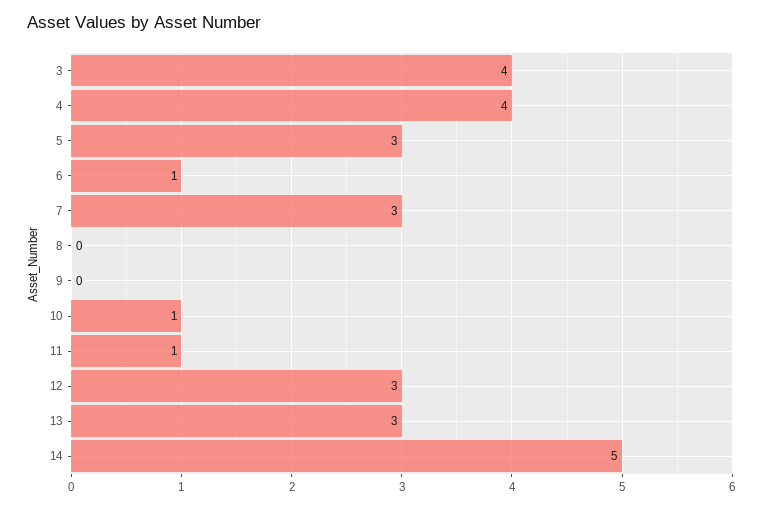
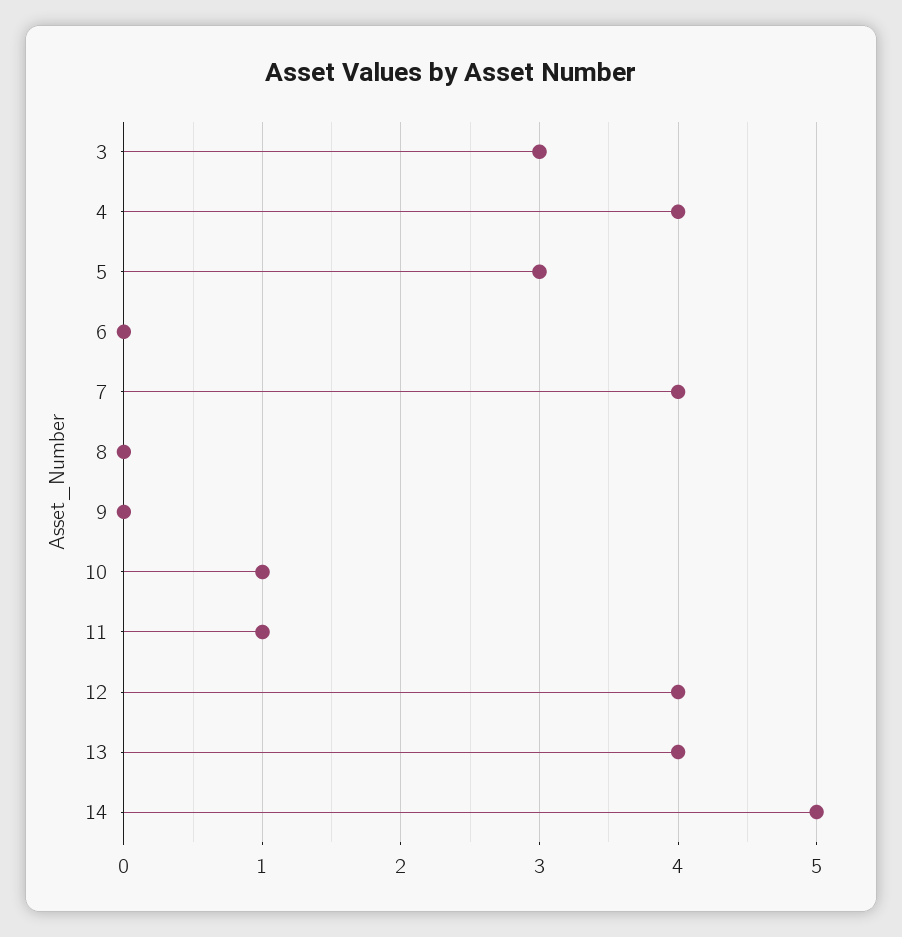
  {
-   "3": 4,
+   "3": 3,
    "4": 4,
    "5": 3,
-   "6": 1,
+   "6": 0,
-   "7": 3,
+   "7": 4,
    "8": 0,
    "9": 0,
    "10": 1,
    "11": 1,
-   "12": 3,
+   "12": 4,
-   "13": 3,
+   "13": 4,
    "14": 5
  }

